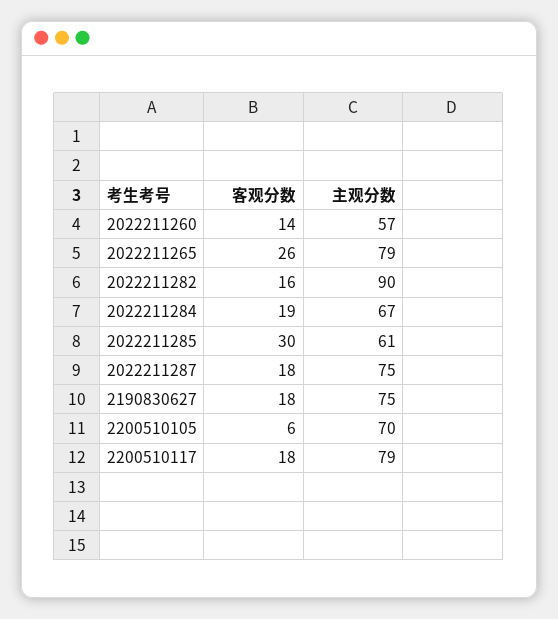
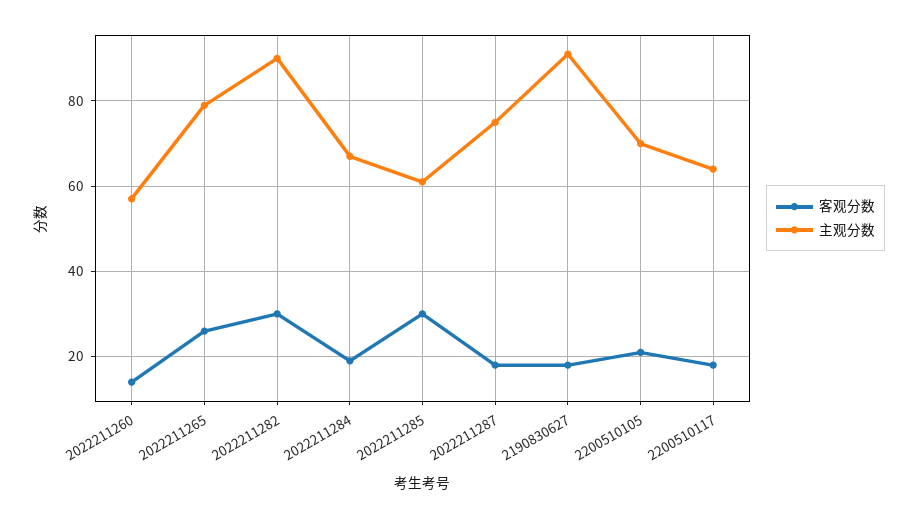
  {
    "客观分数": {
      "2022211260": 14,
      "2022211265": 26,
-     "2022211282": 16,
+     "2022211282": 30,
      "2022211284": 19,
      "2022211285": 30,
      "2022211287": 18,
      "2190830627": 18,
-     "2200510105": 6,
+     "2200510105": 20,
      "2200510117": 18
    },
    "主观分数": {
      "2022211260": 57,
      "2022211265": 79,
      "2022211282": 90,
      "2022211284": 67,
      "2022211285": 61,
      "2022211287": 75,
-     "2190830627": 75,
+     "2190830627": 90,
      "2200510105": 70,
-     "2200510117": 79
+     "2200510117": 65
    }
  }

